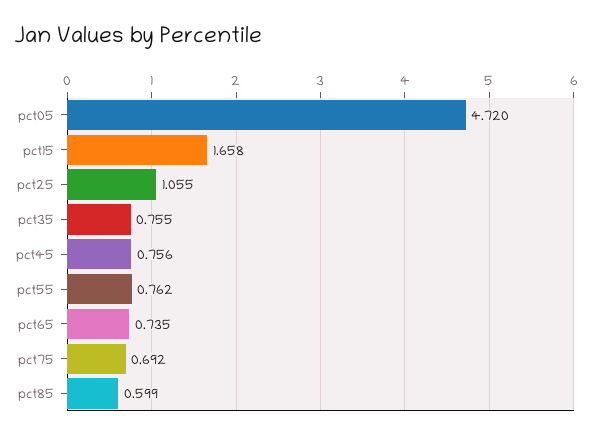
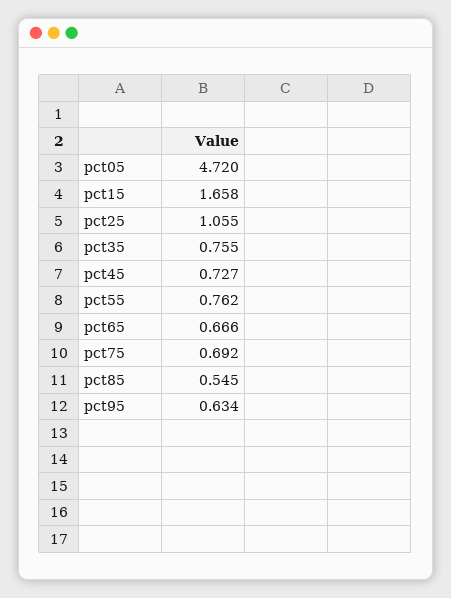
  {
    "pct05": 4.72,
    "pct15": 1.658,
    "pct25": 1.055,
    "pct35": 0.755,
-   "pct45": 0.756,
+   "pct45": 0.727,
    "pct55": 0.762,
-   "pct65": 0.735,
+   "pct65": 0.666,
    "pct75": 0.692,
-   "pct85": 0.599
+   "pct85": 0.545,
+   "pct95": 0.634
  }

